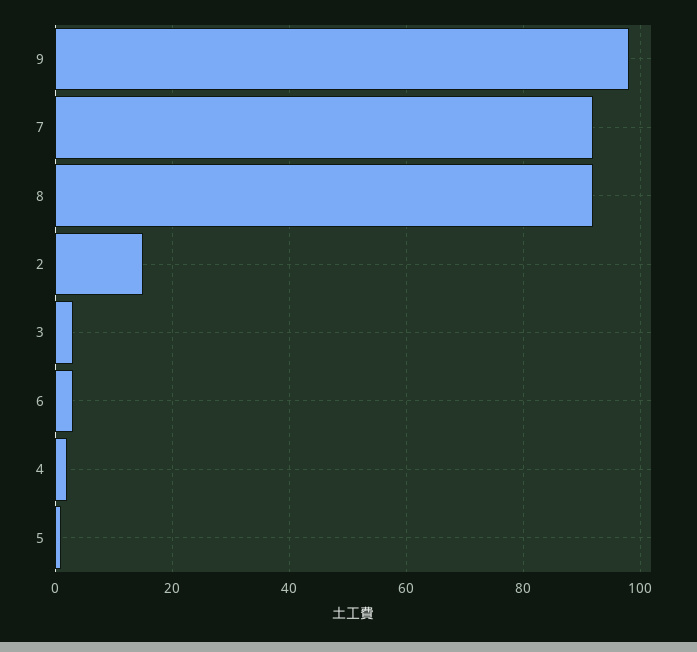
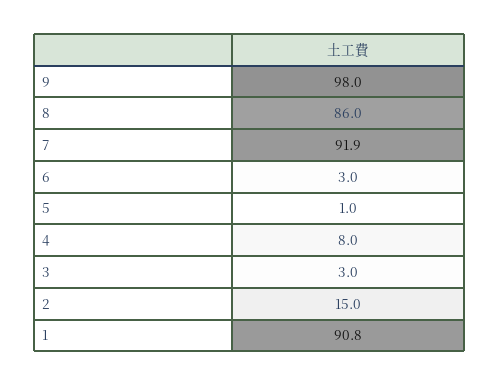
  {
    "9": 98,
    "7": 91.9,
-   "8": 92,
+   "8": 86,
    "2": 15,
    "3": 3,
    "6": 3,
-   "4": 2,
+   "4": 8,
-   "5": 1
+   "5": 1,
+   "1": 90.8
  }

